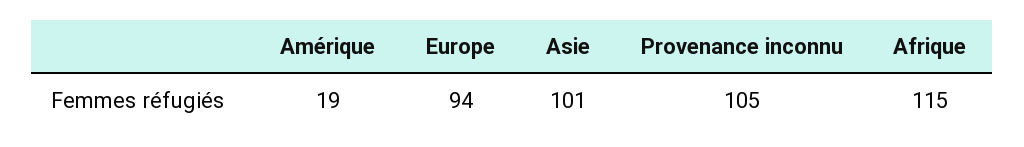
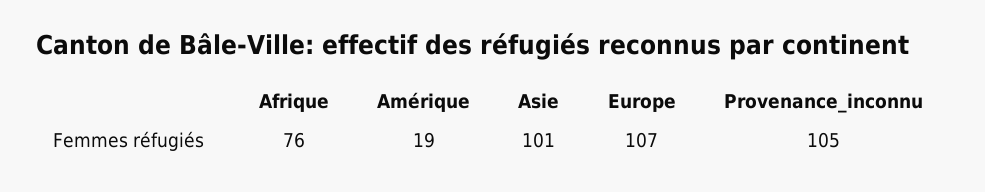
  {
    "Amérique": 19,
-   "Europe": 94,
+   "Europe": 107,
    "Asie": 101,
    "Provenance inconnu": 105,
-   "Afrique": 115
+   "Afrique": 76
  }

